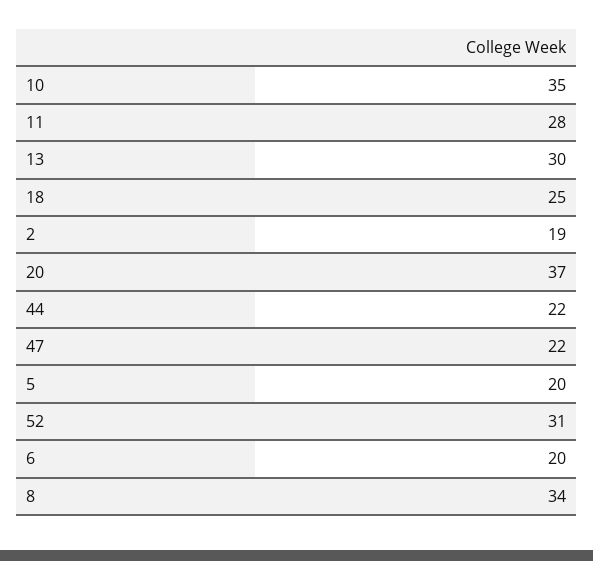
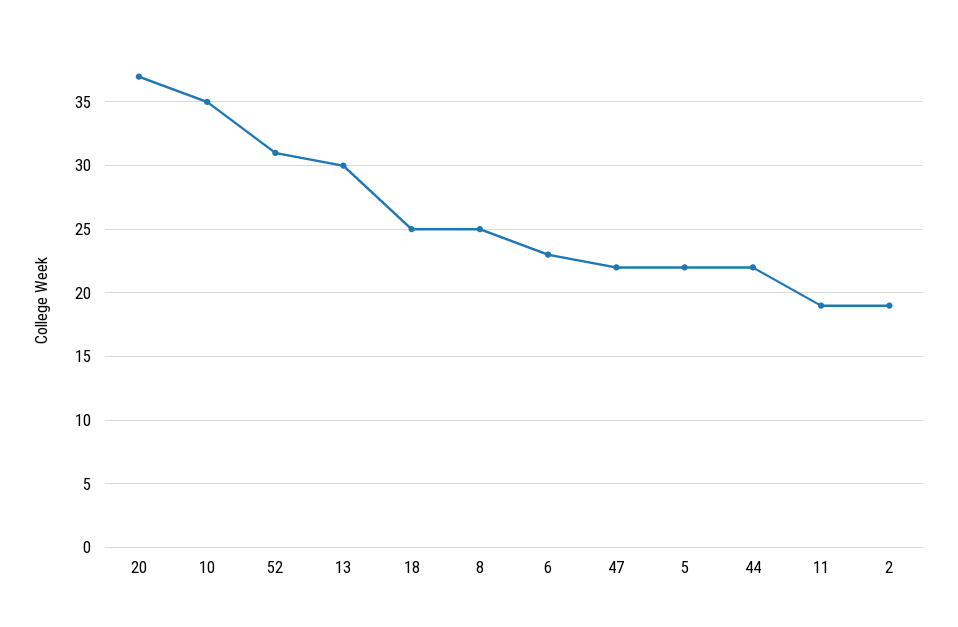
  {
    "10": 35,
-   "11": 28,
+   "11": 19,
    "13": 30,
    "18": 25,
    "2": 19,
    "20": 37,
    "44": 22,
    "47": 22,
-   "5": 20,
+   "5": 22,
    "52": 31,
-   "6": 20,
+   "6": 23,
-   "8": 34
+   "8": 25
  }

